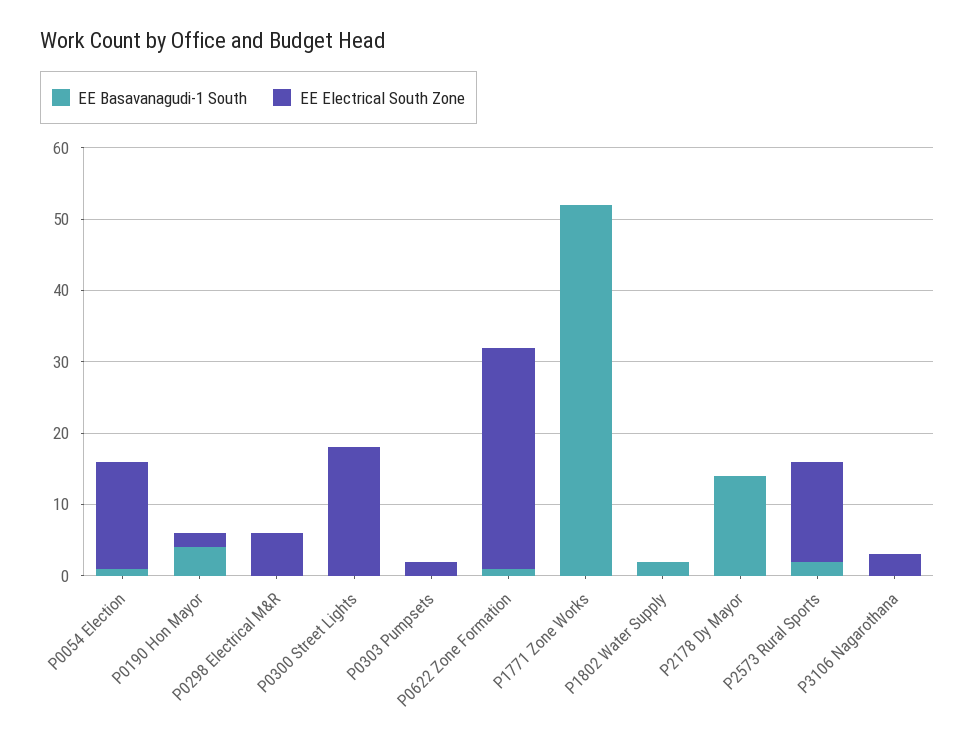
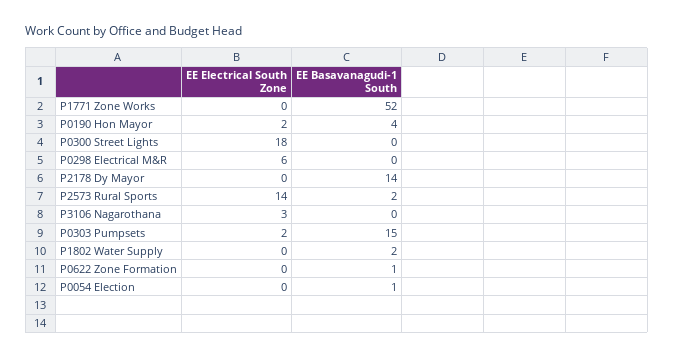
  {
    "EE Basavanagudi-1 South": {
      "P0054 Election": 1,
      "P0190 Hon Mayor": 4,
      "P0298 Electrical M&R": 0,
      "P0300 Street Lights": 0,
-     "P0303 Pumpsets": 0,
+     "P0303 Pumpsets": 15,
      "P0622 Zone Formation": 1,
      "P1771 Zone Works": 52,
      "P1802 Water Supply": 2,
      "P2178 Dy Mayor": 14,
      "P2573 Rural Sports": 2,
      "P3106 Nagarothana": 0
    },
    "EE Electrical South Zone": {
-     "P0054 Election": 15,
+     "P0054 Election": 0,
      "P0190 Hon Mayor": 2,
      "P0298 Electrical M&R": 6,
      "P0300 Street Lights": 18,
      "P0303 Pumpsets": 2,
-     "P0622 Zone Formation": 30,
+     "P0622 Zone Formation": 0,
      "P1771 Zone Works": 0,
      "P1802 Water Supply": 0,
      "P2178 Dy Mayor": 0,
      "P2573 Rural Sports": 14,
      "P3106 Nagarothana": 3
    }
  }

